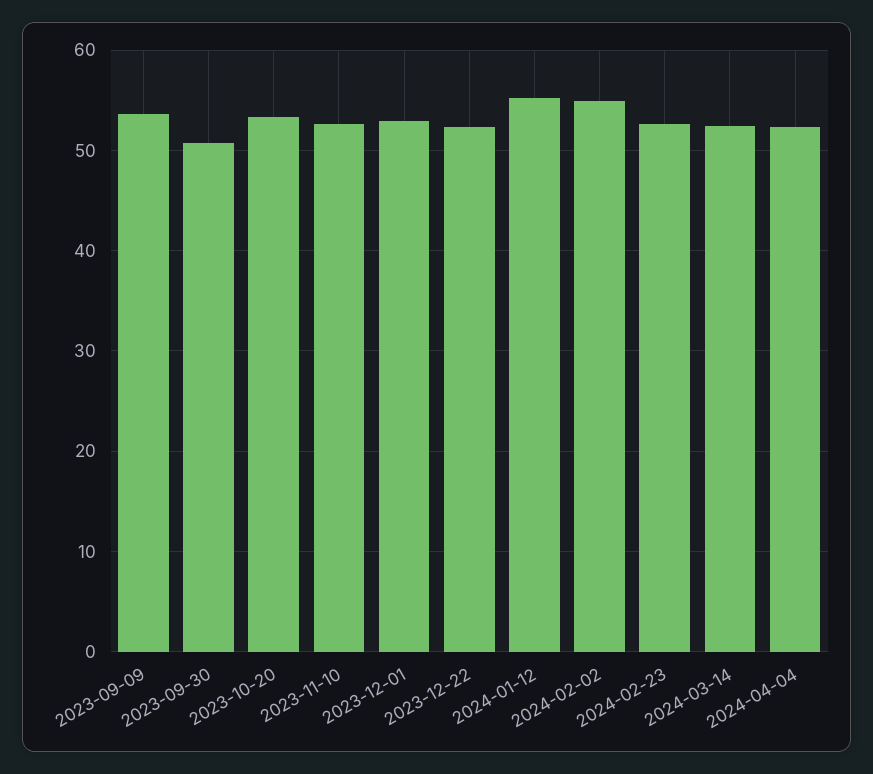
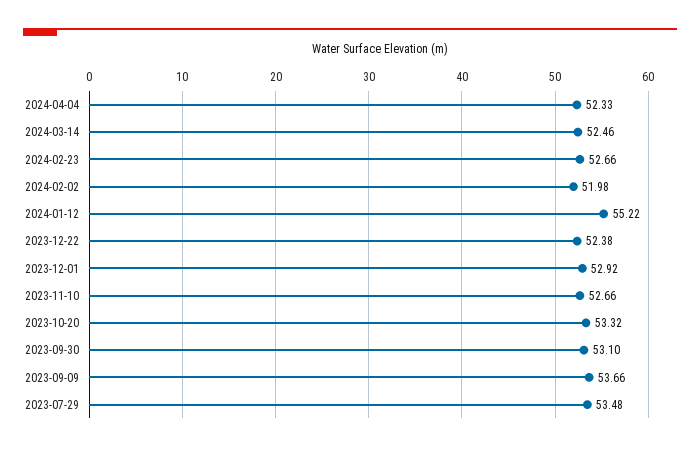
  {
    "2023-09-09": 53.66,
-   "2023-09-30": 51,
+   "2023-09-30": 53.1,
    "2023-10-20": 53.32,
    "2023-11-10": 52.66,
    "2023-12-01": 52.92,
    "2023-12-22": 52.38,
    "2024-01-12": 55.22,
-   "2024-02-02": 55,
+   "2024-02-02": 51.98,
    "2024-02-23": 52.66,
    "2024-03-14": 52.46,
-   "2024-04-04": 52.33
+   "2024-04-04": 52.33,
+   "2023-07-29": 53.48
  }

